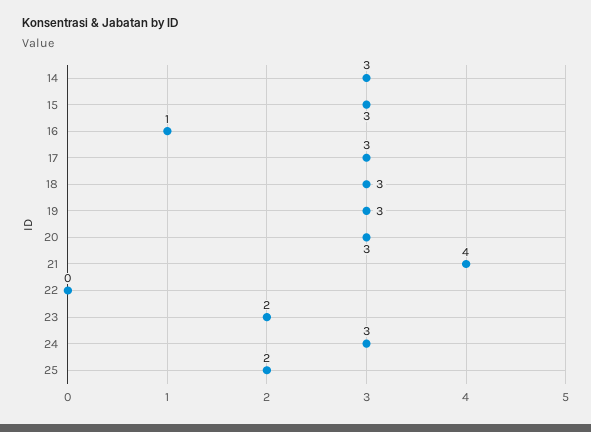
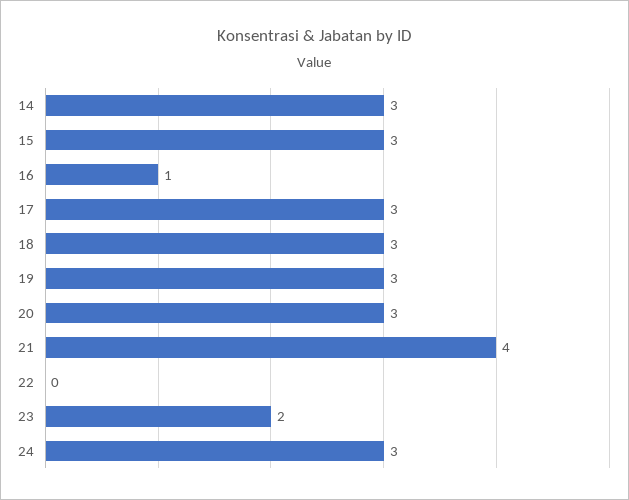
  {
    "14": 3,
    "15": 3,
    "16": 1,
    "17": 3,
    "18": 3,
    "19": 3,
    "20": 3,
    "21": 4,
    "22": 0,
    "23": 2,
-   "24": 3,
+   "24": 3
-   "25": 2
  }

